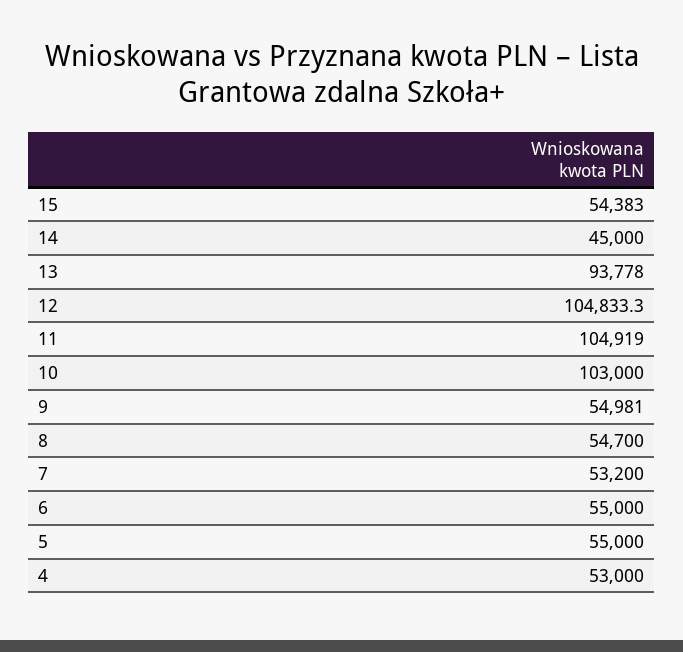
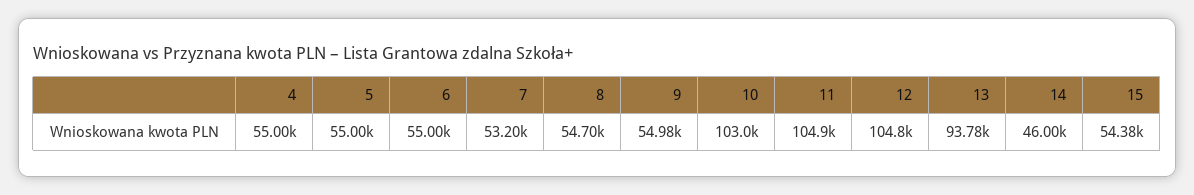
  {
    "15": 54383,
-   "14": 45000,
+   "14": 46000,
    "13": 93778,
    "12": 104833.3,
    "11": 104919,
    "10": 103000,
    "9": 54981,
    "8": 54700,
    "7": 53200,
    "6": 55000,
    "5": 55000,
-   "4": 53000
+   "4": 55000
  }

